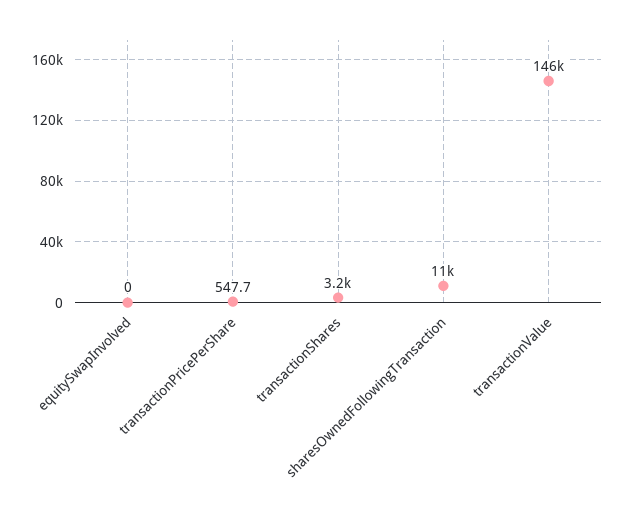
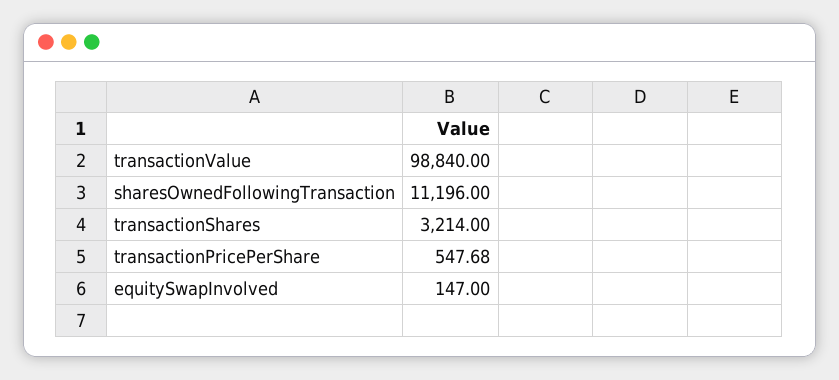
  {
-   "equitySwapInvolved": 0,
+   "equitySwapInvolved": 147,
    "transactionPricePerShare": 547.68,
    "transactionShares": 3214,
    "sharesOwnedFollowingTransaction": 11196,
-   "transactionValue": 146000
+   "transactionValue": 98840
  }

